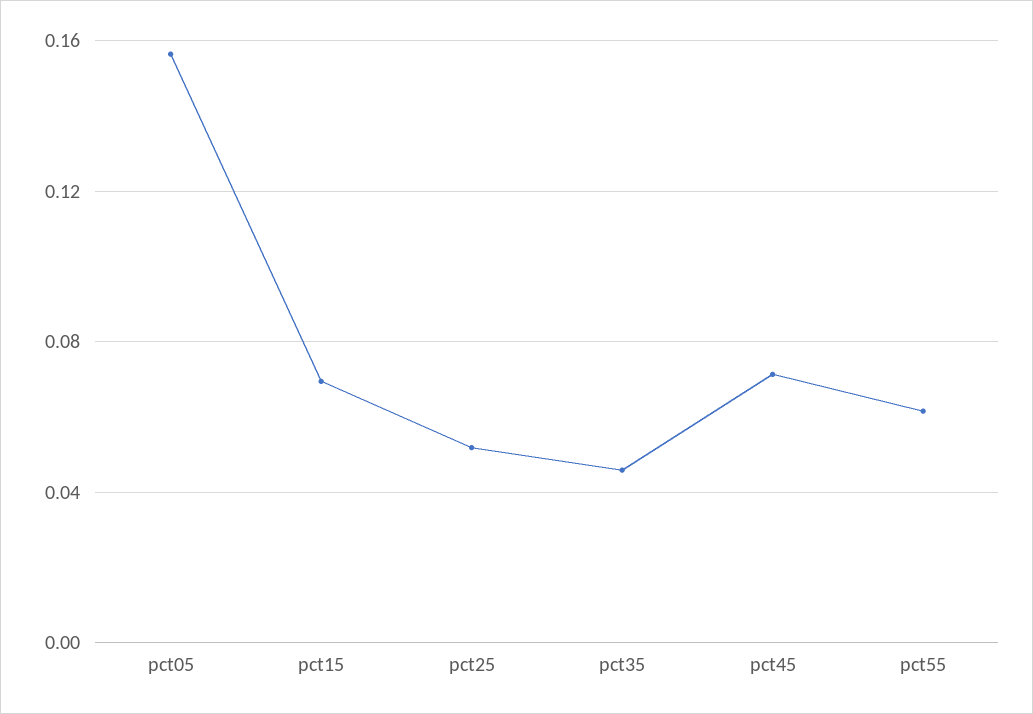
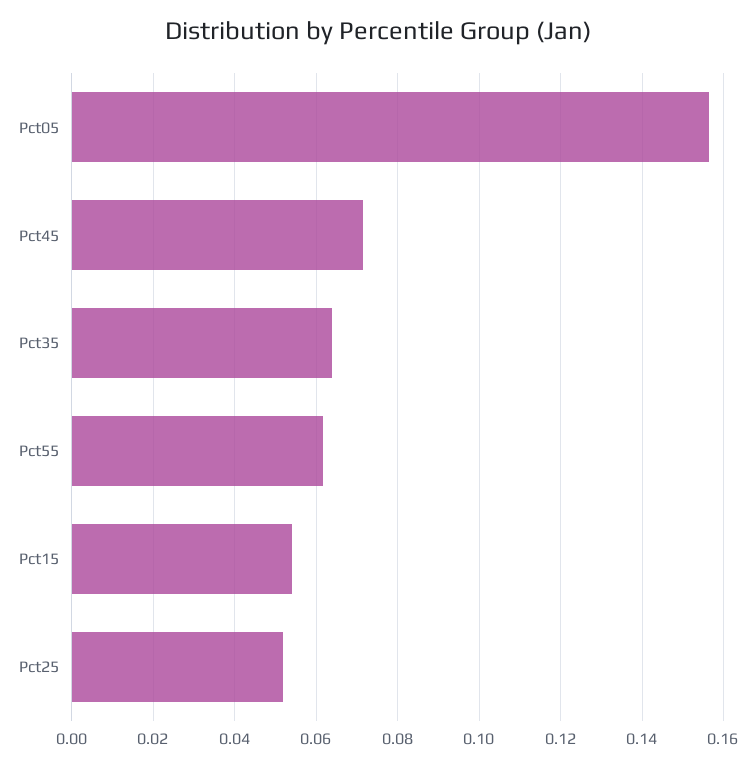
  {
    "pct05": 0.156,
-   "pct15": 0.07,
+   "pct15": 0.054,
    "pct25": 0.052,
-   "pct35": 0.045,
+   "pct35": 0.064,
    "pct45": 0.072,
    "pct55": 0.062
  }

